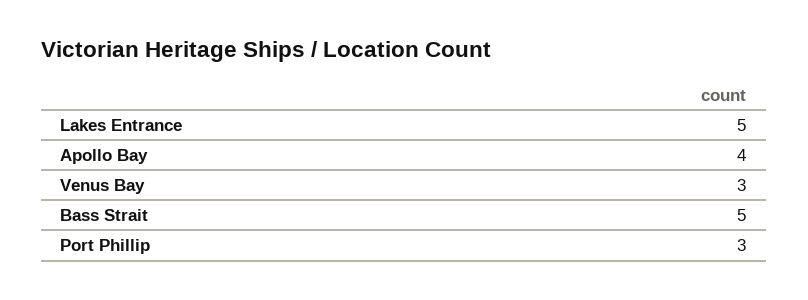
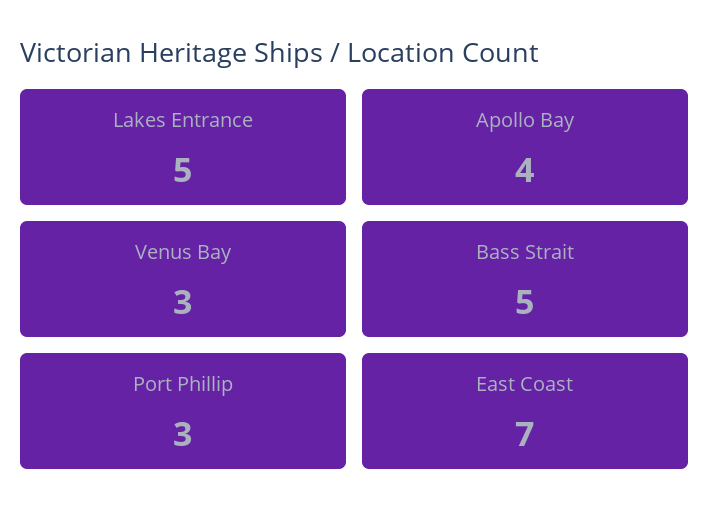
  {
    "Lakes Entrance": 5,
    "Apollo Bay": 4,
    "Venus Bay": 3,
    "Bass Strait": 5,
-   "Port Phillip": 3
+   "Port Phillip": 3,
+   "East Coast": 7
  }

